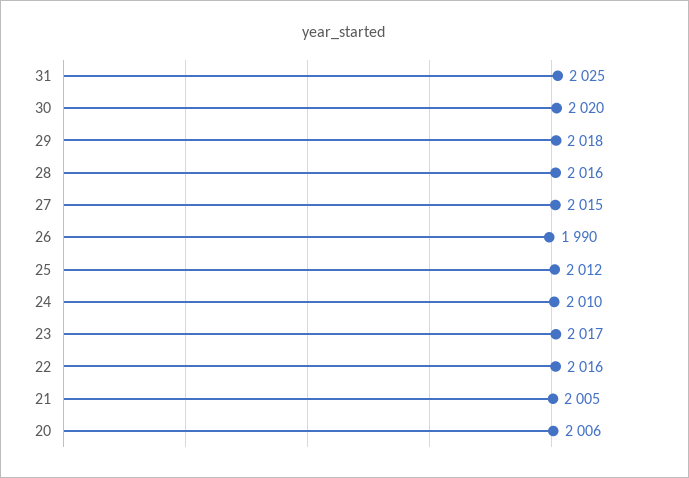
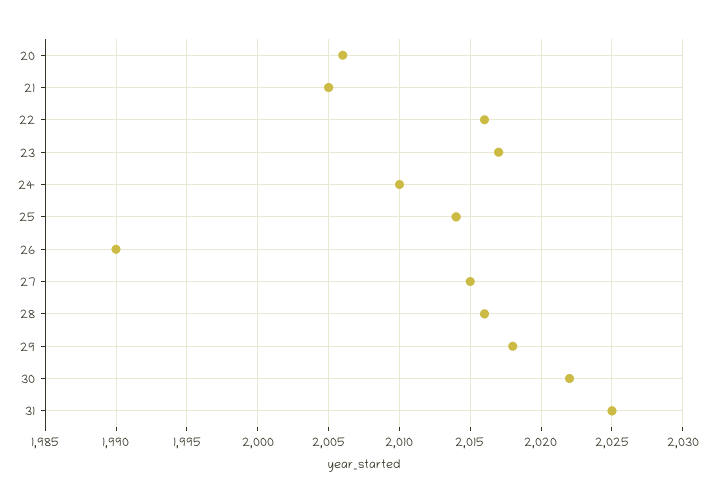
  {
    "31": 2025,
-   "30": 2020,
+   "30": 2022,
    "29": 2018,
    "28": 2016,
    "27": 2015,
    "26": 1990,
-   "25": 2012,
+   "25": 2014,
    "24": 2010,
    "23": 2017,
    "22": 2016,
    "21": 2005,
    "20": 2006
  }

